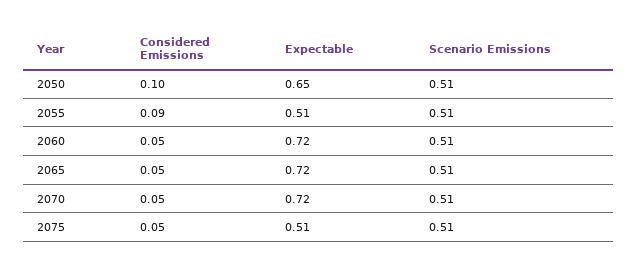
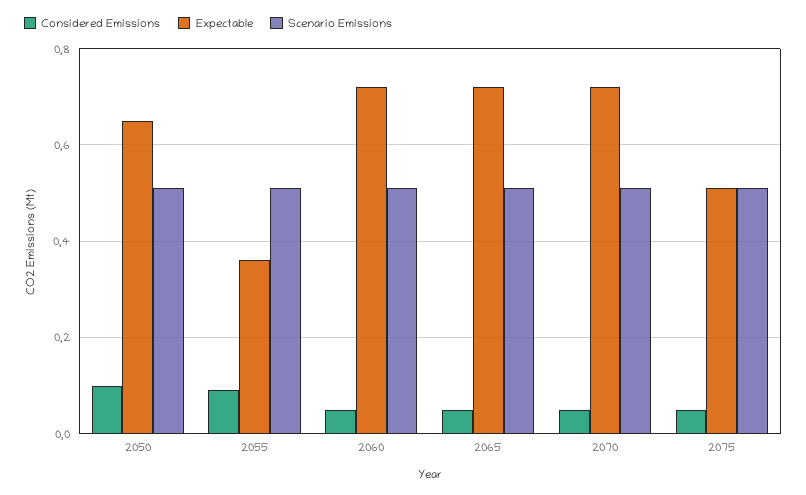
  {
    "Considered Emissions": {
      "2050": 0.1,
      "2055": 0.09,
      "2060": 0.05,
      "2065": 0.05,
      "2070": 0.05,
      "2075": 0.05
    },
    "Expectable": {
      "2050": 0.65,
-     "2055": 0.51,
+     "2055": 0.35,
      "2060": 0.72,
      "2065": 0.72,
      "2070": 0.72,
      "2075": 0.51
    },
    "Scenario Emissions": {
      "2050": 0.51,
      "2055": 0.51,
      "2060": 0.51,
      "2065": 0.51,
      "2070": 0.51,
      "2075": 0.51
    }
  }

